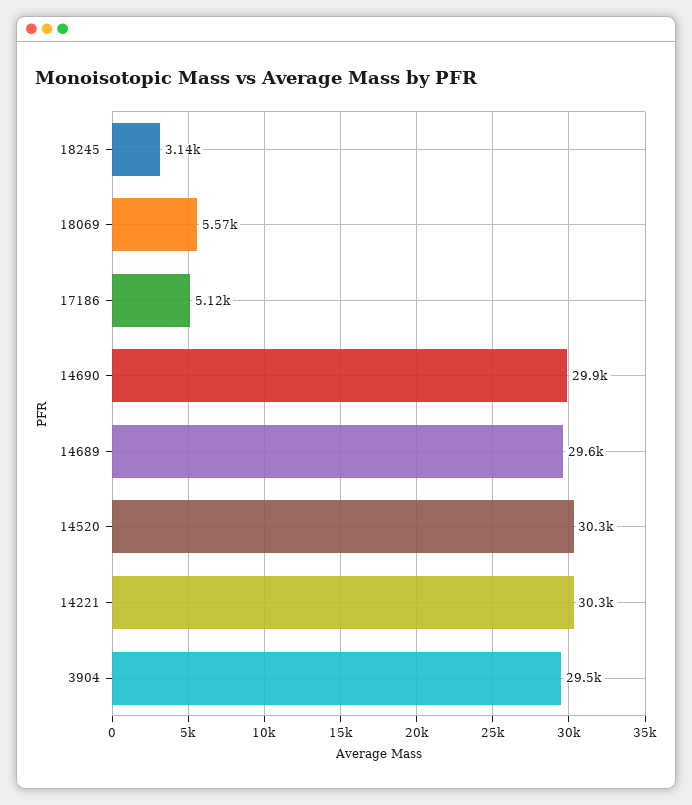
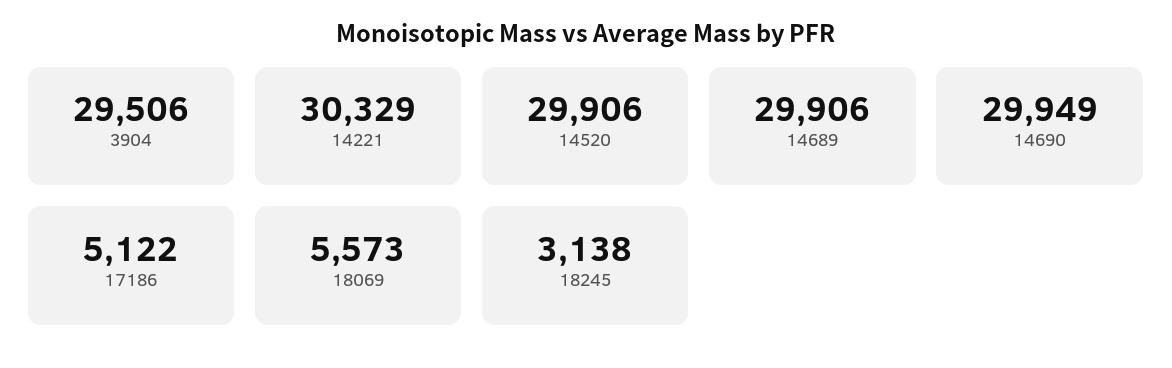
  {
    "18245": 3138,
    "18069": 5573,
    "17186": 5122,
    "14690": 29949,
-   "14689": 29600,
+   "14689": 29906,
-   "14520": 30300,
+   "14520": 29906,
    "14221": 30329,
    "3904": 29506
  }

